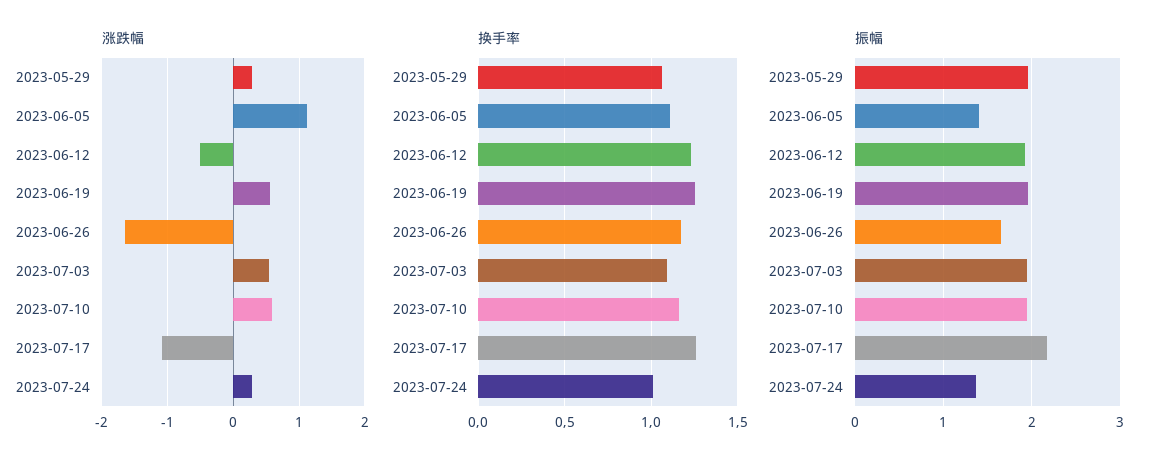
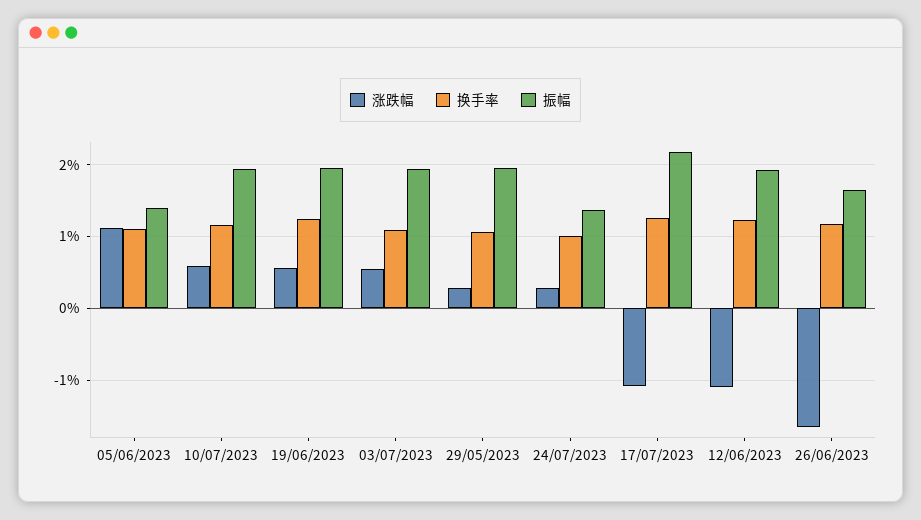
  {
    "涨跌幅": {
      "2023-05-29": 0.3,
      "2023-06-05": 1.1,
-     "2023-06-12": -0.5,
+     "2023-06-12": -1.1,
      "2023-06-19": 0.6,
      "2023-06-26": -1.7,
      "2023-07-03": 0.6,
      "2023-07-10": 0.6,
      "2023-07-17": -1.1,
      "2023-07-24": 0.3
    },
    "换手率": {
      "2023-05-29": 1.05,
      "2023-06-05": 1.1,
      "2023-06-12": 1.25,
      "2023-06-19": 1.25,
      "2023-06-26": 1.15,
      "2023-07-03": 1.1,
      "2023-07-10": 1.15,
      "2023-07-17": 1.25,
      "2023-07-24": 1
    },
    "振幅": {
      "2023-05-29": 2,
      "2023-06-05": 1.4,
      "2023-06-12": 1.9,
      "2023-06-19": 2,
      "2023-06-26": 1.7,
      "2023-07-03": 1.9,
      "2023-07-10": 1.9,
      "2023-07-17": 2.2,
      "2023-07-24": 1.4
    }
  }

